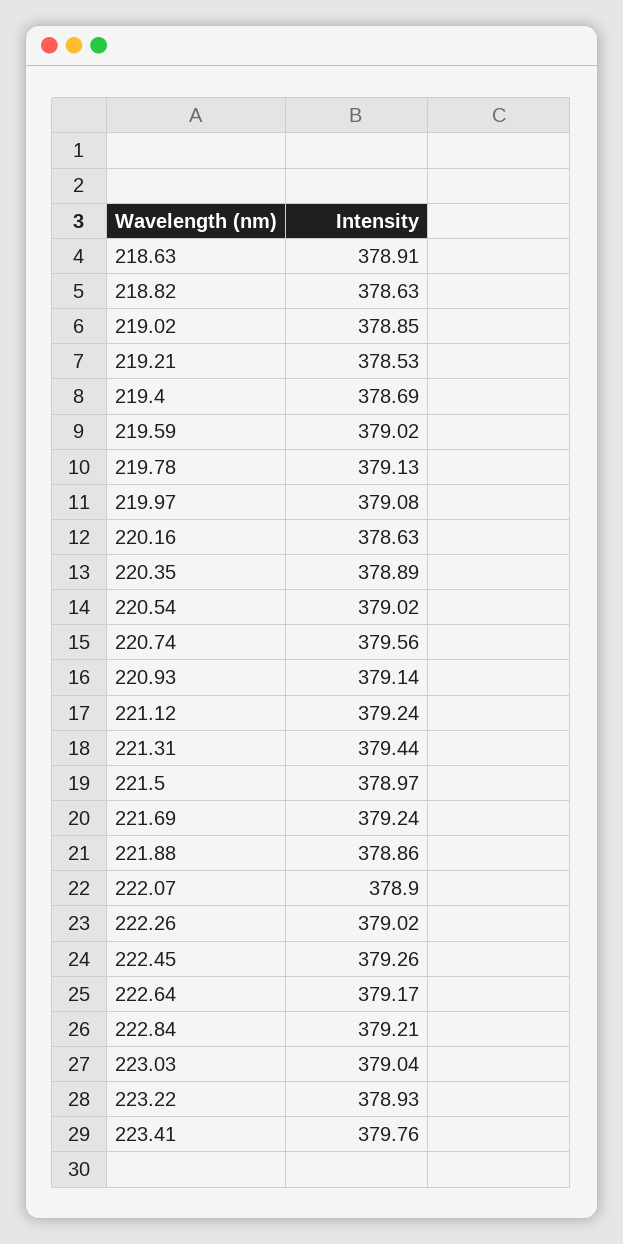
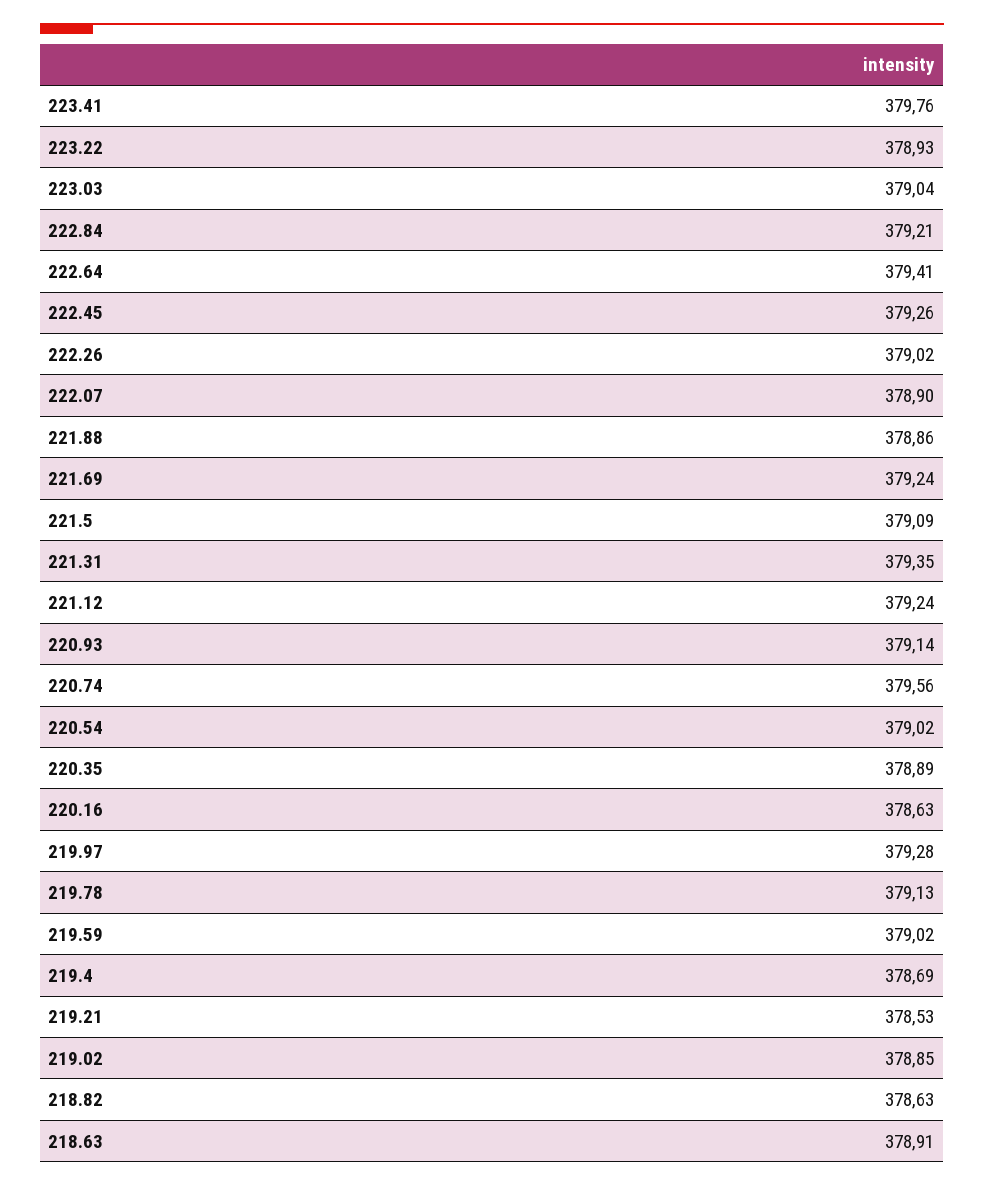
  {
    "218.63": 378.91,
    "218.82": 378.63,
    "219.02": 378.85,
    "219.21": 378.53,
    "219.4": 378.69,
    "219.59": 379.02,
    "219.78": 379.13,
-   "219.97": 379.08,
+   "219.97": 379.28,
    "220.16": 378.63,
    "220.35": 378.89,
    "220.54": 379.02,
    "220.74": 379.56,
    "220.93": 379.14,
    "221.12": 379.24,
-   "221.31": 379.44,
+   "221.31": 379.35,
-   "221.5": 378.97,
+   "221.5": 379.09,
    "221.69": 379.24,
    "221.88": 378.86,
    "222.07": 378.9,
    "222.26": 379.02,
    "222.45": 379.26,
-   "222.64": 379.17,
+   "222.64": 379.41,
    "222.84": 379.21,
    "223.03": 379.04,
    "223.22": 378.93,
    "223.41": 379.76
  }

